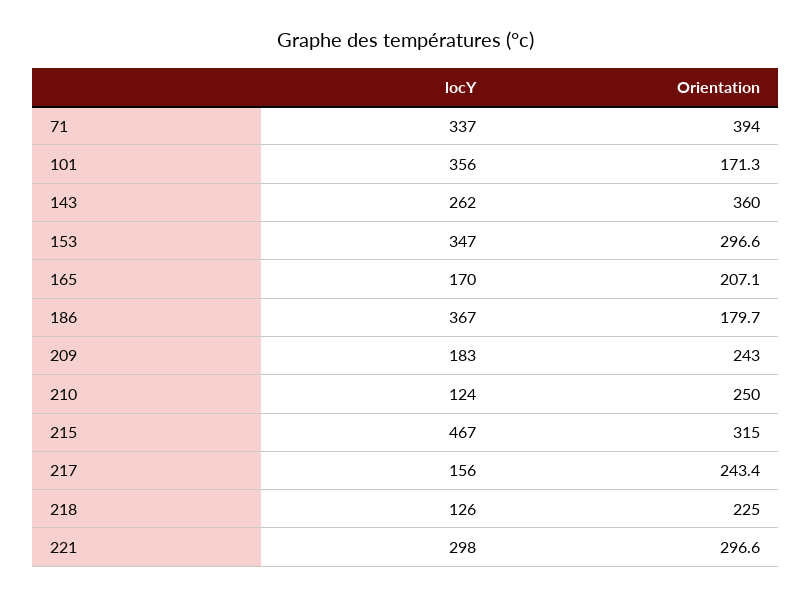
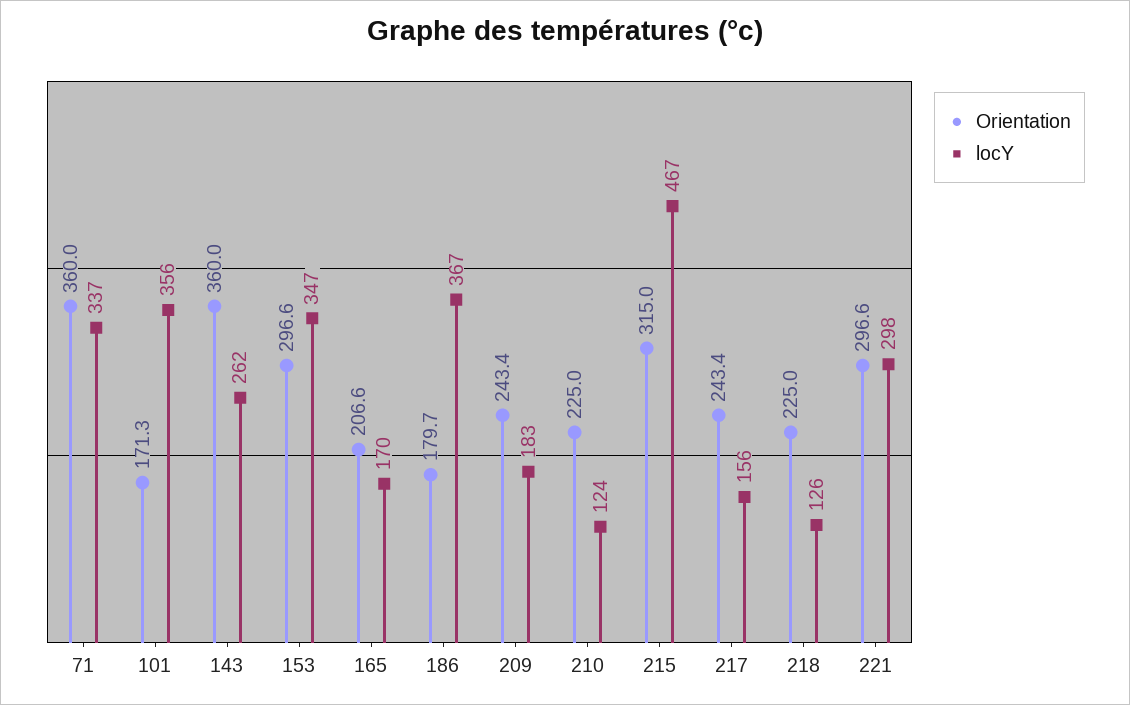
  {
    "locY": {
      "71": 337,
      "101": 356,
      "143": 262,
      "153": 347,
      "165": 170,
      "186": 367,
      "209": 183,
      "210": 124,
      "215": 467,
      "217": 156,
      "218": 126,
      "221": 298
    },
    "Orientation": {
-     "71": 394,
+     "71": 360,
      "101": 171.3,
      "143": 360,
      "153": 296.6,
-     "165": 207.1,
+     "165": 206.6,
      "186": 179.7,
-     "209": 243,
+     "209": 243.4,
-     "210": 250,
+     "210": 225,
      "215": 315,
      "217": 243.4,
      "218": 225,
      "221": 296.6
    }
  }

